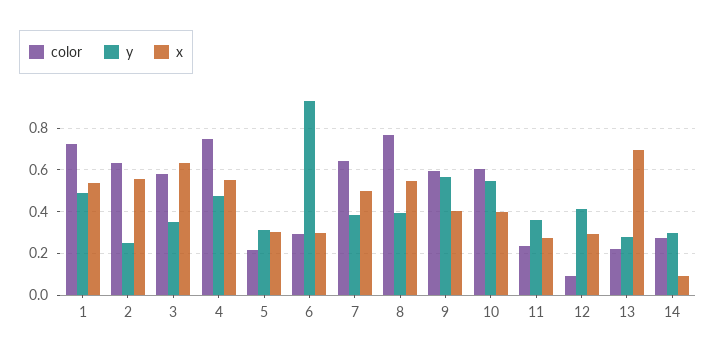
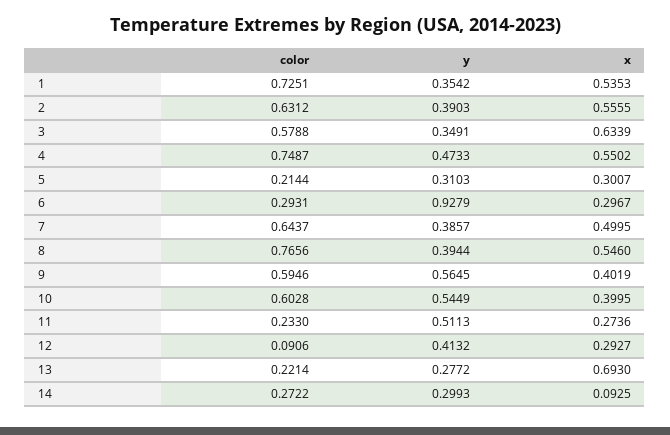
  {
    "color": {
      "1": 0.7251,
      "2": 0.6312,
      "3": 0.5788,
      "4": 0.7487,
      "5": 0.2144,
      "6": 0.2931,
      "7": 0.6437,
      "8": 0.7656,
      "9": 0.5946,
      "10": 0.6028,
      "11": 0.233,
      "12": 0.0906,
      "13": 0.2214,
      "14": 0.2722
    },
    "y": {
-     "1": 0.5,
+     "1": 0.3542,
-     "2": 0.25,
+     "2": 0.3903,
      "3": 0.3491,
      "4": 0.4733,
      "5": 0.3103,
      "6": 0.9279,
      "7": 0.3857,
      "8": 0.3944,
      "9": 0.5645,
      "10": 0.5449,
-     "11": 0.35,
+     "11": 0.5113,
      "12": 0.4132,
      "13": 0.2772,
      "14": 0.2993
    },
    "x": {
      "1": 0.5353,
      "2": 0.5555,
      "3": 0.6339,
      "4": 0.5502,
      "5": 0.3007,
      "6": 0.2967,
      "7": 0.4995,
      "8": 0.546,
      "9": 0.4019,
      "10": 0.3995,
      "11": 0.2736,
      "12": 0.2927,
      "13": 0.693,
      "14": 0.0925
    }
  }

